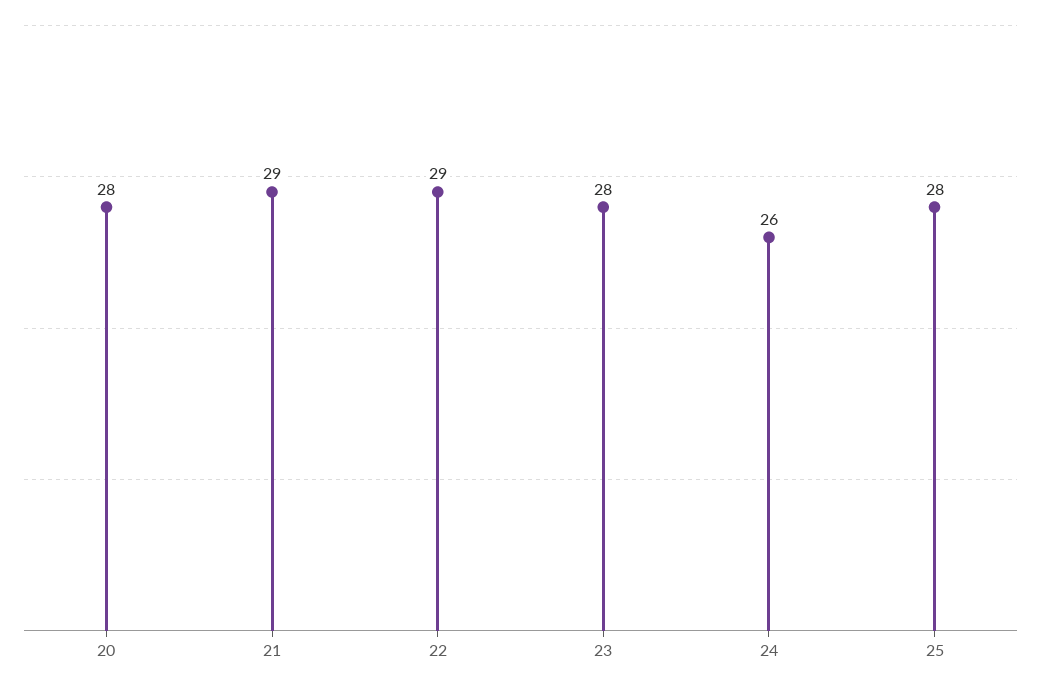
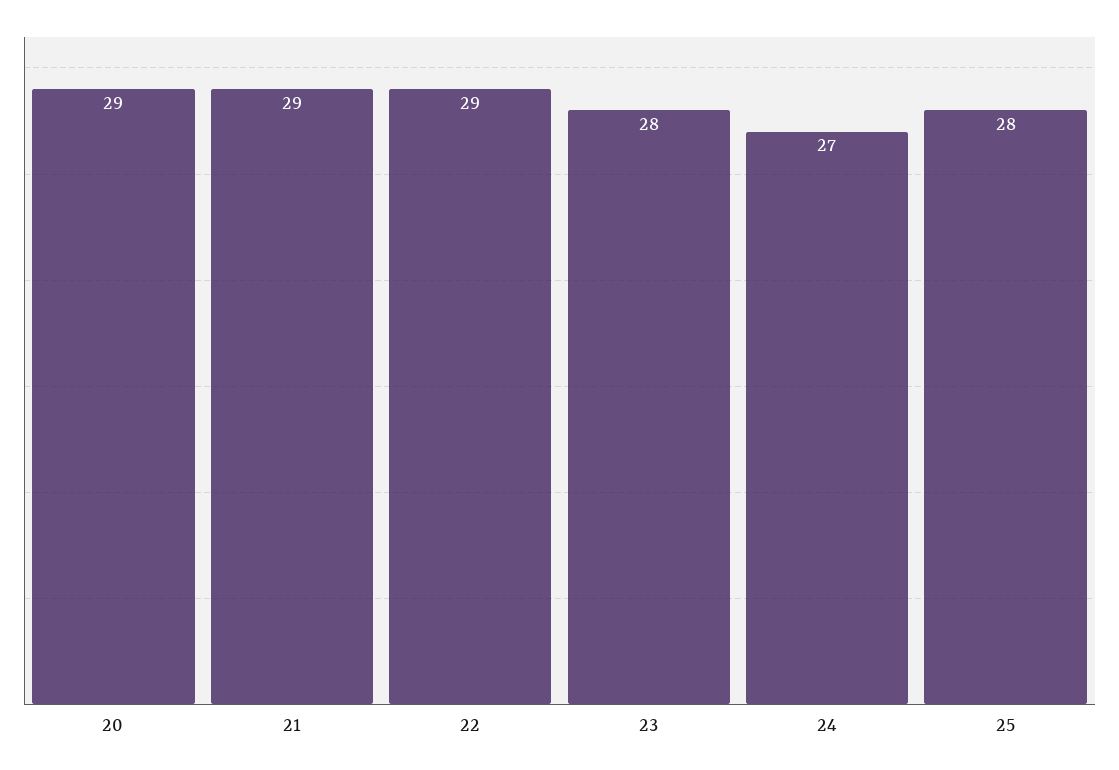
  {
-   "20": 28,
+   "20": 29,
    "21": 29,
    "22": 29,
    "23": 28,
-   "24": 26,
+   "24": 27,
    "25": 28
  }

